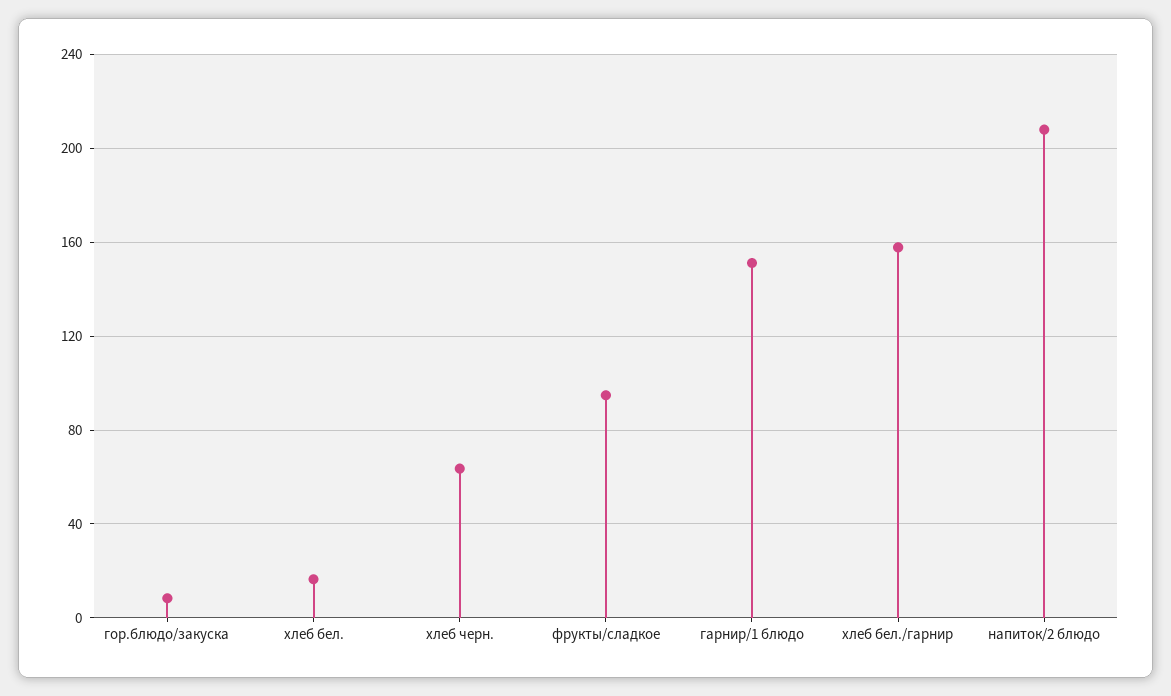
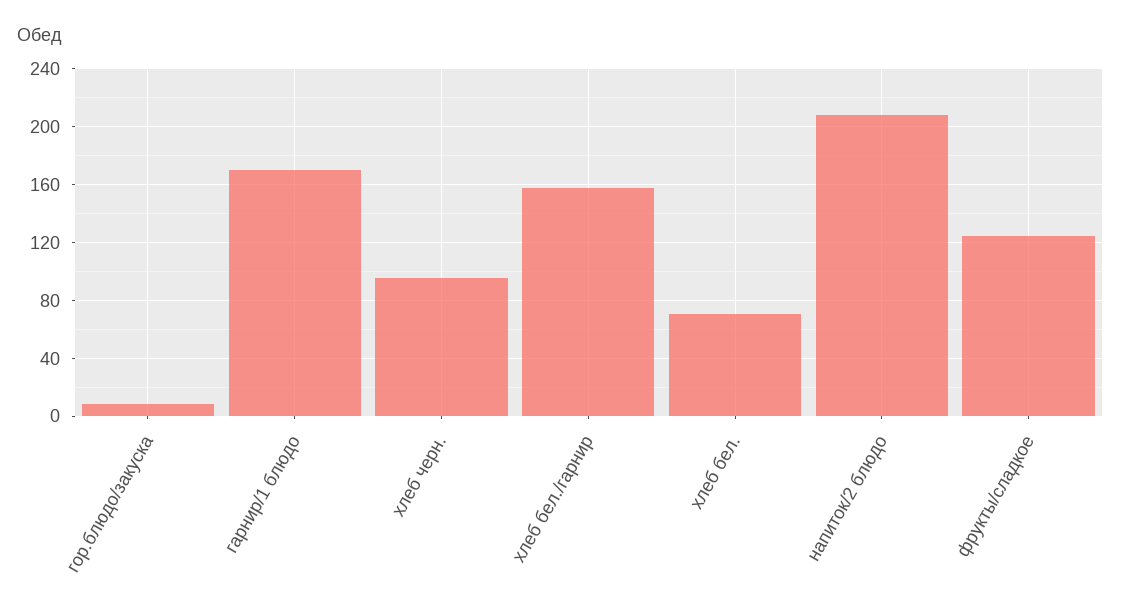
  {
    "гор.блюдо/закуска": 10,
-   "хлеб бел.": 15,
+   "хлеб бел.": 70,
-   "хлеб черн.": 65,
+   "хлеб черн.": 95,
-   "фрукты/сладкое": 95,
+   "фрукты/сладкое": 125,
-   "гарнир/1 блюдо": 150,
+   "гарнир/1 блюдо": 170,
    "хлеб бел./гарнир": 160,
    "напиток/2 блюдо": 210
  }

